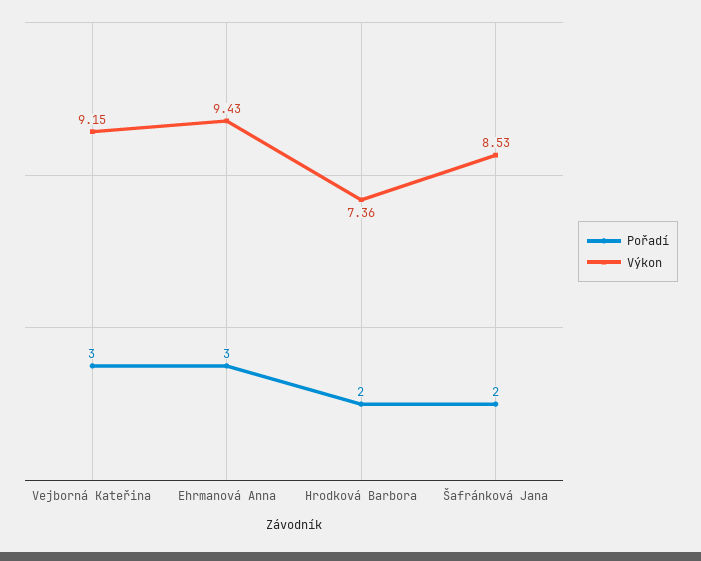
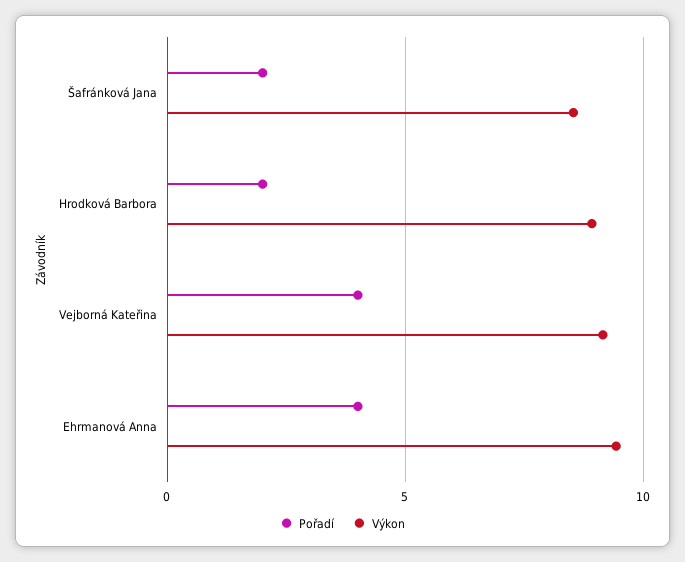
  {
    "Pořadí": {
-     "Vejborná Kateřina": 3,
+     "Vejborná Kateřina": 4,
-     "Ehrmanová Anna": 3,
+     "Ehrmanová Anna": 4,
      "Hrodková Barbora": 2,
      "Šafránková Jana": 2
    },
    "Výkon": {
      "Vejborná Kateřina": 9.15,
      "Ehrmanová Anna": 9.43,
-     "Hrodková Barbora": 7.36,
+     "Hrodková Barbora": 9,
      "Šafránková Jana": 8.53
    }
  }

